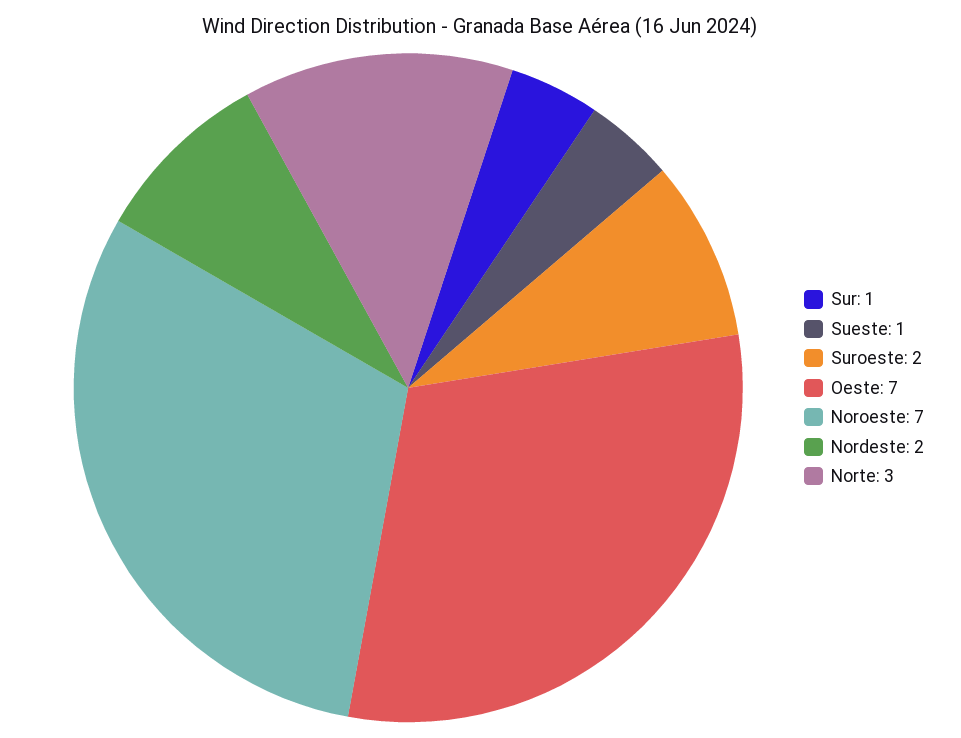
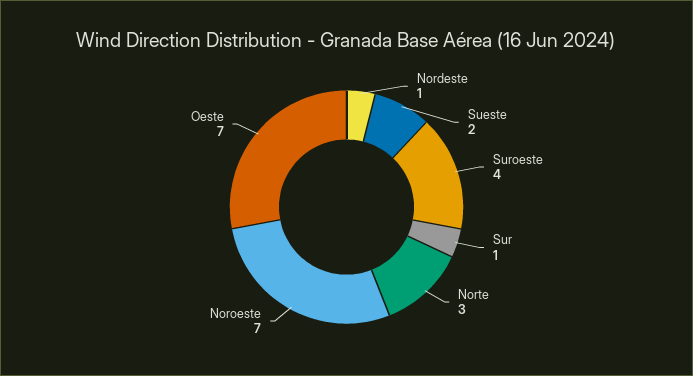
  {
    "Sur": 1,
-   "Sueste": 1,
+   "Sueste": 2,
-   "Suroeste": 2,
+   "Suroeste": 4,
    "Oeste": 7,
    "Noroeste": 7,
-   "Nordeste": 2,
+   "Nordeste": 1,
    "Norte": 3
  }

